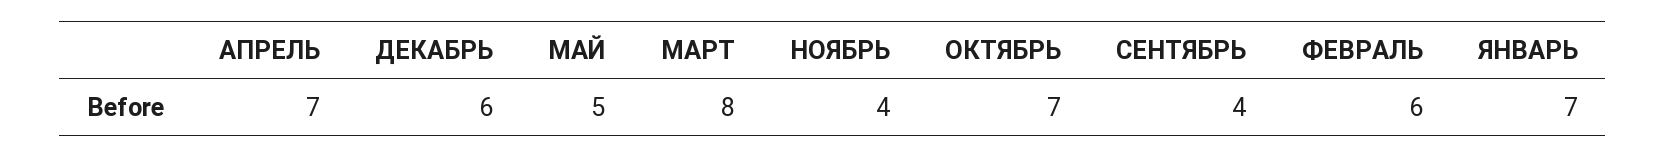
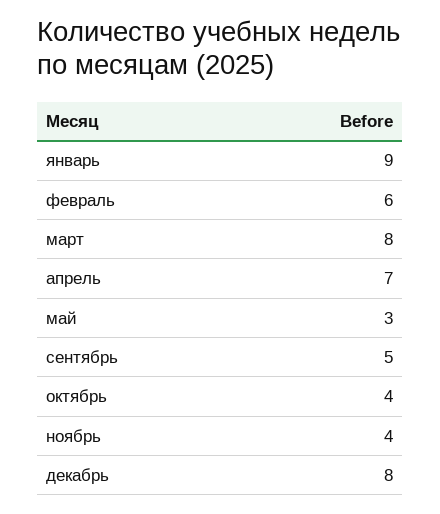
  {
    "АПРЕЛЬ": 7,
-   "ДЕКАБРЬ": 6,
+   "ДЕКАБРЬ": 8,
-   "МАЙ": 5,
+   "МАЙ": 3,
    "МАРТ": 8,
    "НОЯБРЬ": 4,
-   "ОКТЯБРЬ": 7,
+   "ОКТЯБРЬ": 4,
-   "СЕНТЯБРЬ": 4,
+   "СЕНТЯБРЬ": 5,
    "ФЕВРАЛЬ": 6,
-   "ЯНВАРЬ": 7
+   "ЯНВАРЬ": 9
  }

